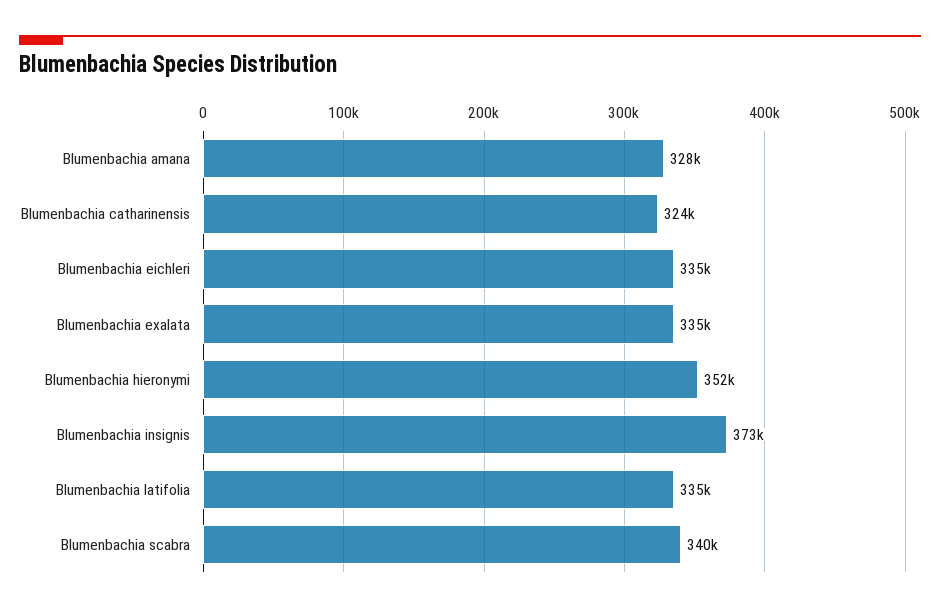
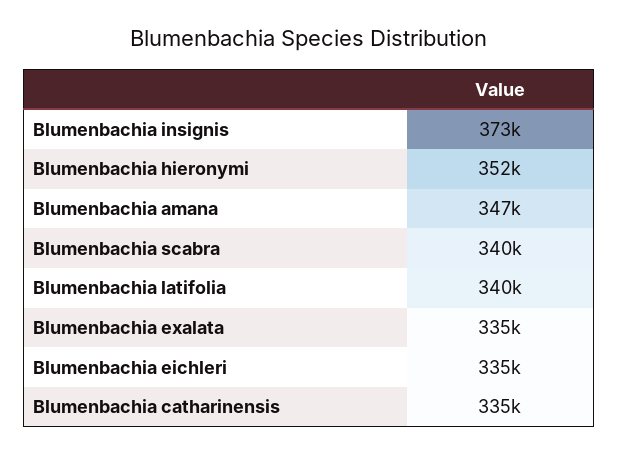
  {
-   "Blumenbachia amana": 328000,
+   "Blumenbachia amana": 347000,
-   "Blumenbachia catharinensis": 324000,
+   "Blumenbachia catharinensis": 335000,
    "Blumenbachia eichleri": 335000,
    "Blumenbachia exalata": 335000,
    "Blumenbachia hieronymi": 352000,
    "Blumenbachia insignis": 373000,
-   "Blumenbachia latifolia": 335000,
+   "Blumenbachia latifolia": 340000,
    "Blumenbachia scabra": 340000
  }

